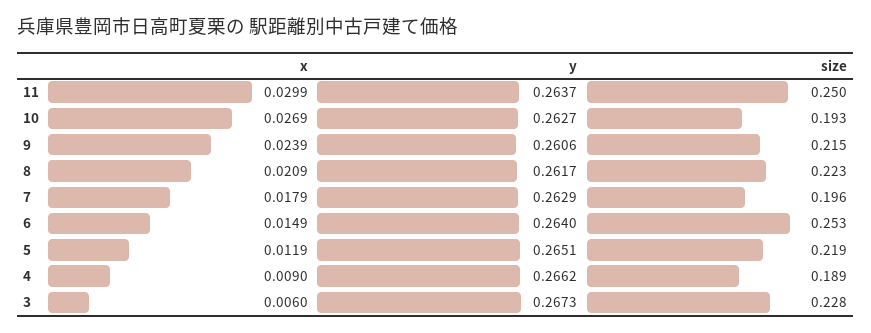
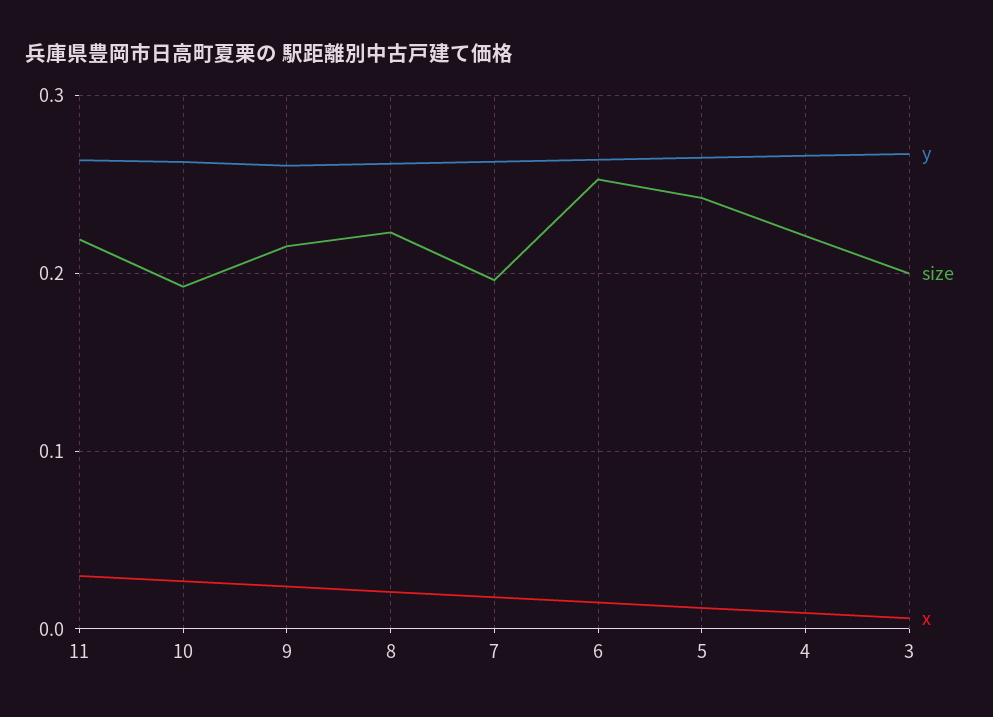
  {
    "x": {
      "11": 0.0299,
      "10": 0.0269,
      "9": 0.0239,
      "8": 0.0209,
      "7": 0.0179,
      "6": 0.0149,
      "5": 0.0119,
      "4": 0.009,
      "3": 0.006
    },
    "y": {
      "11": 0.2637,
      "10": 0.2627,
      "9": 0.2606,
      "8": 0.2617,
      "7": 0.2629,
      "6": 0.264,
      "5": 0.2651,
      "4": 0.2662,
      "3": 0.2673
    },
    "size": {
-     "11": 0.25,
+     "11": 0.22,
      "10": 0.193,
      "9": 0.215,
      "8": 0.223,
      "7": 0.196,
      "6": 0.253,
-     "5": 0.219,
+     "5": 0.24,
-     "4": 0.189,
+     "4": 0.22,
-     "3": 0.228
+     "3": 0.2
    }
  }

